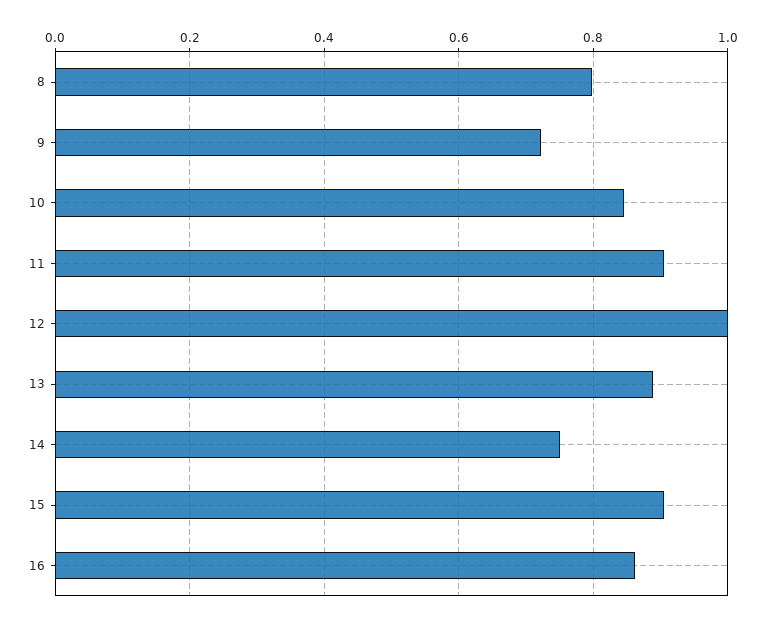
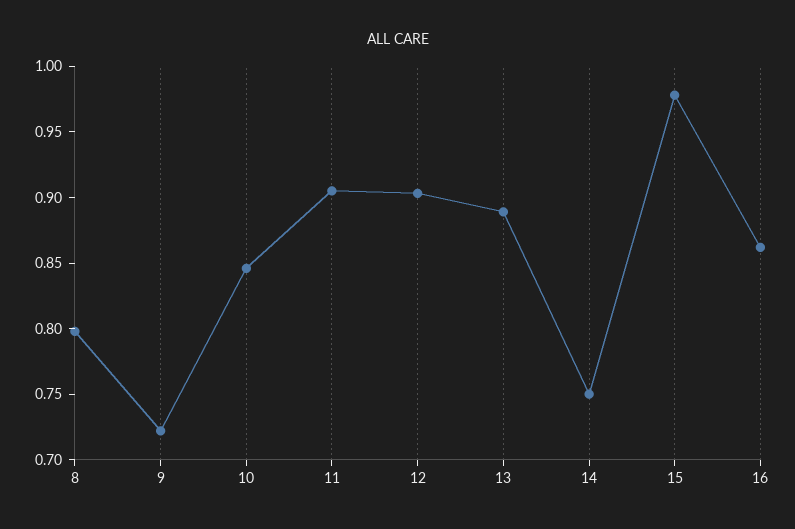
  {
    "8": 0.8,
    "9": 0.72,
    "10": 0.85,
    "11": 0.91,
-   "12": 1,
+   "12": 0.9,
    "13": 0.89,
    "14": 0.75,
-   "15": 0.9,
+   "15": 0.98,
    "16": 0.86
  }

